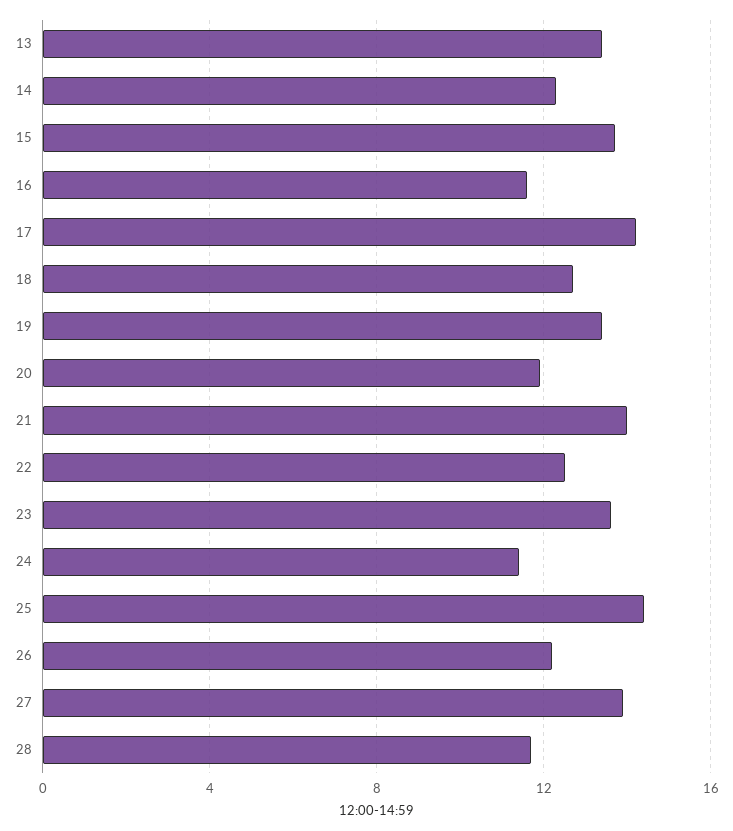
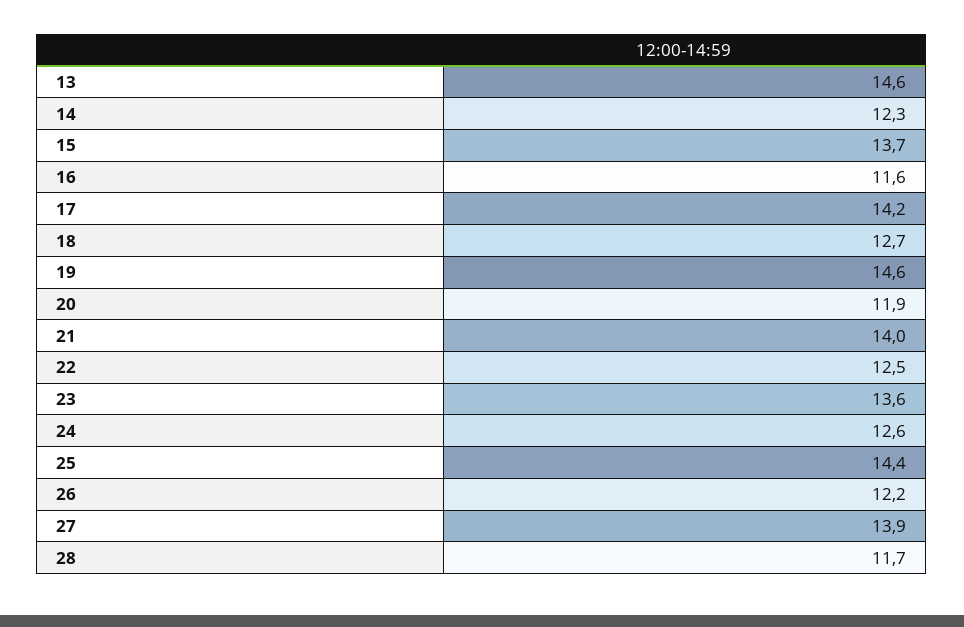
  {
-   "13": 13.5,
+   "13": 14.6,
    "14": 12.3,
    "15": 13.7,
    "16": 11.6,
    "17": 14.2,
    "18": 12.7,
-   "19": 13.5,
+   "19": 14.6,
    "20": 11.9,
    "21": 14,
    "22": 12.5,
    "23": 13.6,
-   "24": 11.5,
+   "24": 12.6,
    "25": 14.4,
    "26": 12.2,
    "27": 13.9,
    "28": 11.7
  }

